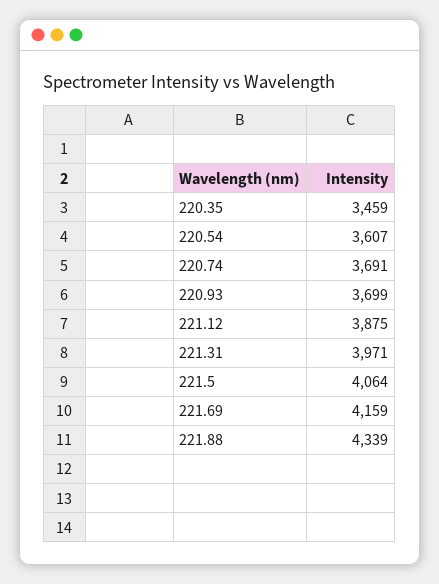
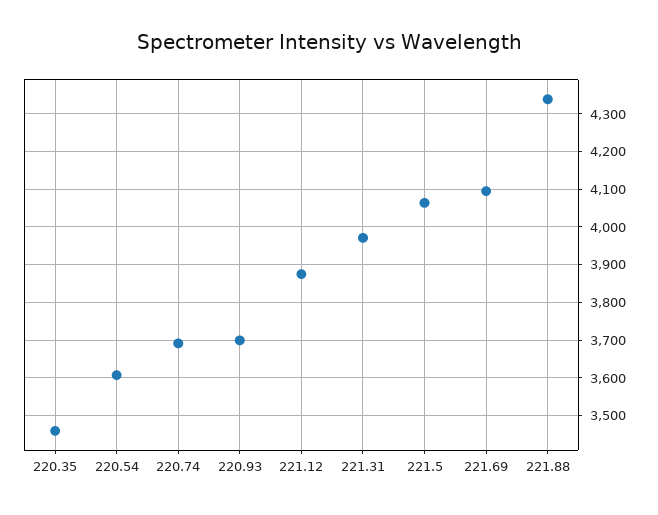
  {
    "220.35": 3459,
    "220.54": 3607,
    "220.74": 3691,
    "220.93": 3699,
    "221.12": 3875,
    "221.31": 3971,
    "221.5": 4064,
-   "221.69": 4159,
+   "221.69": 4100,
    "221.88": 4339
  }

